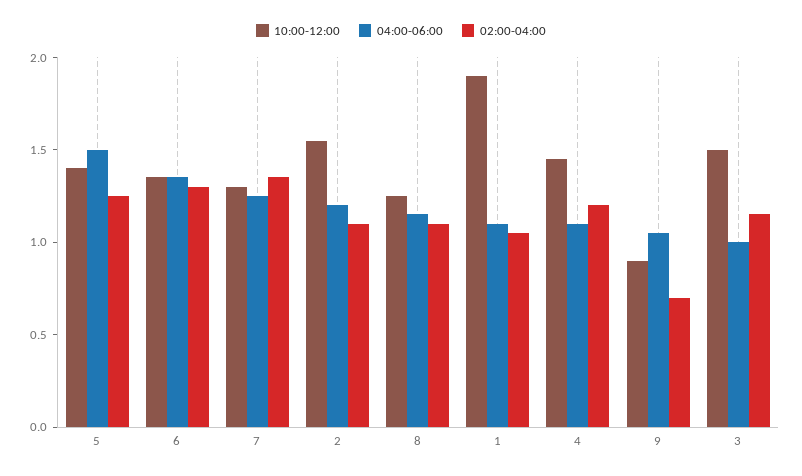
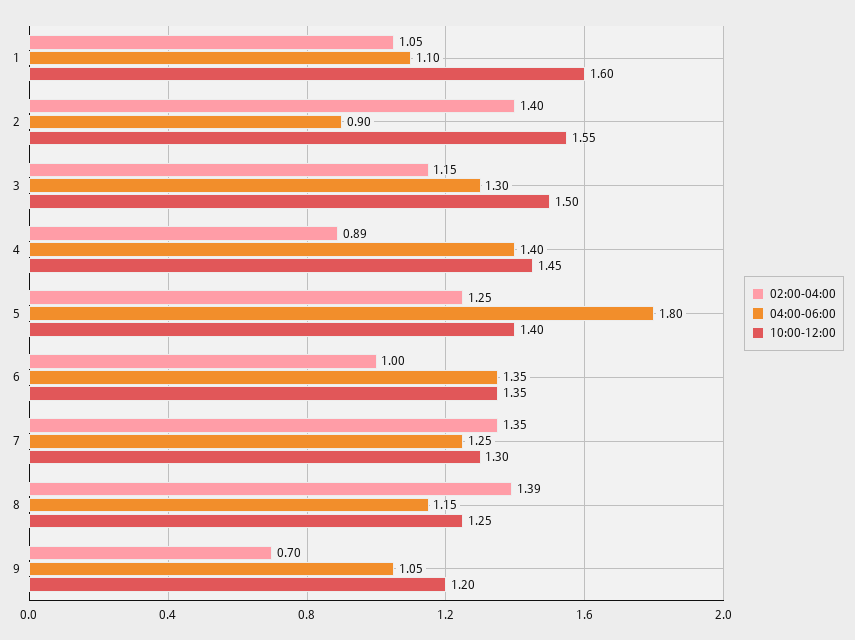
  {
    "10:00-12:00": {
      "5": 1.4,
      "6": 1.35,
      "7": 1.3,
      "2": 1.55,
      "8": 1.25,
-     "1": 1.9,
+     "1": 1.6,
      "4": 1.45,
-     "9": 0.9,
+     "9": 1.2,
      "3": 1.5
    },
    "04:00-06:00": {
-     "5": 1.5,
+     "5": 1.8,
      "6": 1.35,
      "7": 1.25,
-     "2": 1.2,
+     "2": 0.9,
      "8": 1.15,
      "1": 1.1,
-     "4": 1.1,
+     "4": 1.4,
      "9": 1.05,
-     "3": 1
+     "3": 1.3
    },
    "02:00-04:00": {
      "5": 1.25,
-     "6": 1.3,
+     "6": 1,
      "7": 1.35,
-     "2": 1.1,
+     "2": 1.4,
-     "8": 1.1,
+     "8": 1.39,
      "1": 1.05,
-     "4": 1.2,
+     "4": 0.89,
      "9": 0.7,
      "3": 1.15
    }
  }

